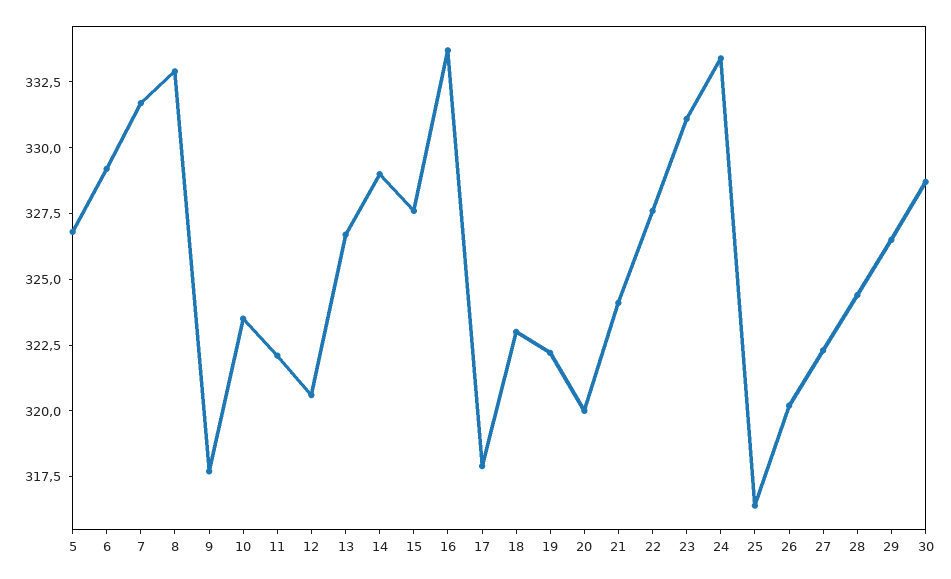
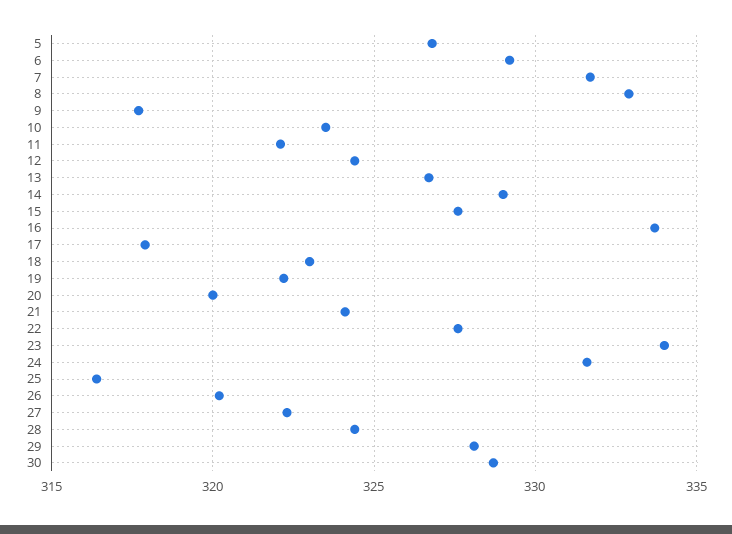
  {
    "5": 327,
    "6": 329,
    "7": 331.5,
    "8": 333,
    "9": 317.5,
    "10": 323.5,
    "11": 322,
-   "12": 320.5,
+   "12": 324.5,
    "13": 326.5,
    "14": 329,
    "15": 327.5,
    "16": 333.5,
    "17": 318,
    "18": 323,
    "19": 322,
    "20": 320,
    "21": 324,
    "22": 327.5,
-   "23": 331,
+   "23": 334,
-   "24": 333.5,
+   "24": 331.5,
    "25": 316.5,
    "26": 320,
    "27": 322.5,
    "28": 324.5,
-   "29": 326.5,
+   "29": 328,
    "30": 328.5
  }

